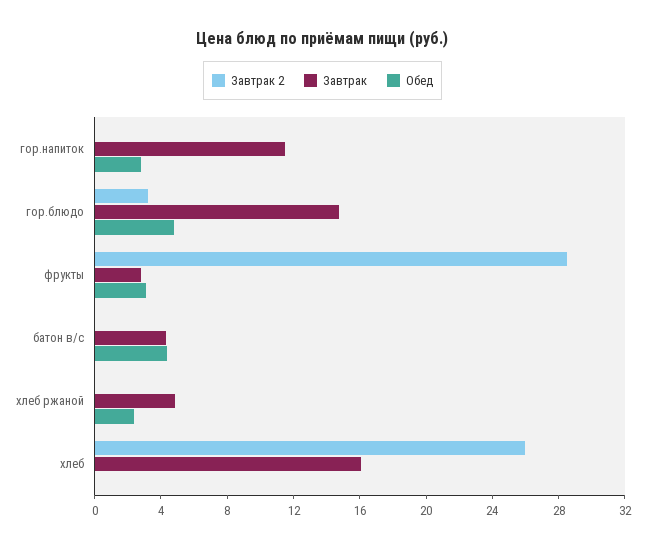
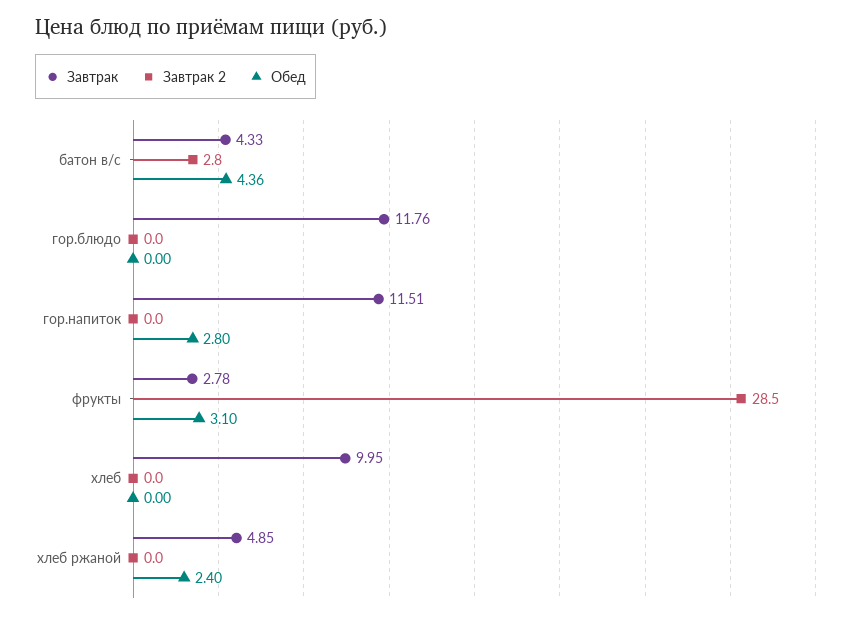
  {
    "Завтрак 2": {
      "гор.напиток": 0,
-     "гор.блюдо": 3,
+     "гор.блюдо": 0,
      "фрукты": 28.5,
-     "батон в/с": 0,
+     "батон в/с": 2.8,
      "хлеб ржаной": 0,
-     "хлеб": 26
+     "хлеб": 0
    },
    "Завтрак": {
      "гор.напиток": 11.51,
-     "гор.блюдо": 15,
+     "гор.блюдо": 11.76,
      "фрукты": 2.78,
      "батон в/с": 4.33,
      "хлеб ржаной": 4.85,
-     "хлеб": 16
+     "хлеб": 9.95
    },
    "Обед": {
      "гор.напиток": 2.8,
-     "гор.блюдо": 5,
+     "гор.блюдо": 0,
      "фрукты": 3.1,
      "батон в/с": 4.36,
      "хлеб ржаной": 2.4,
      "хлеб": 0
    }
  }

